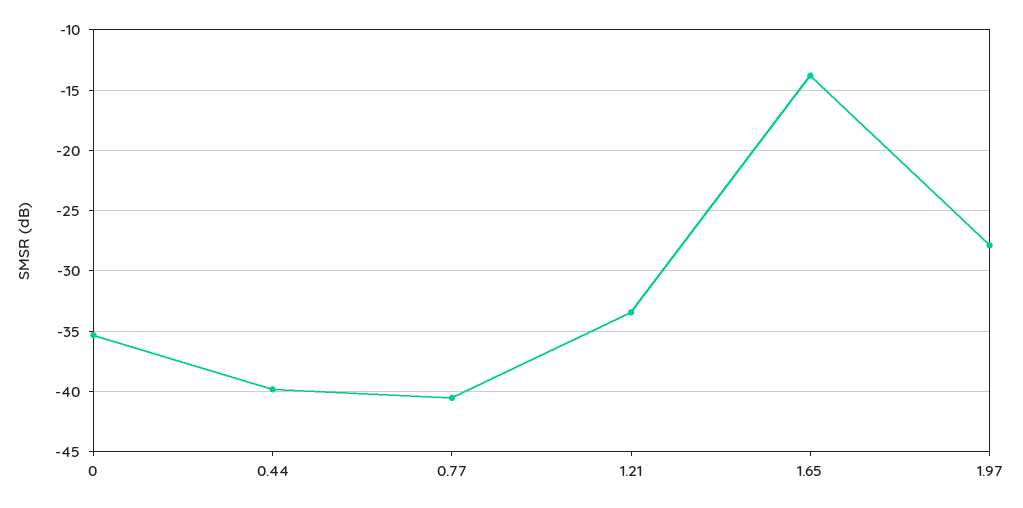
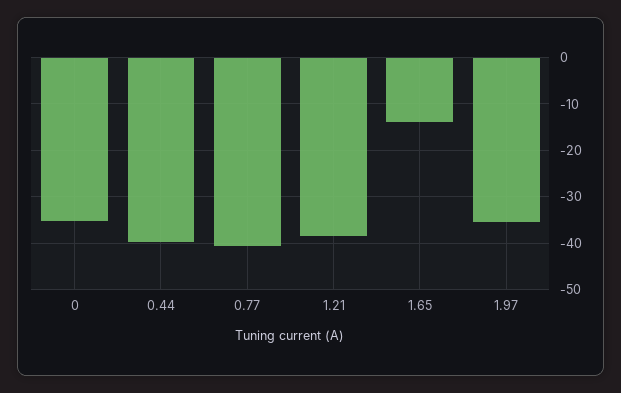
  {
    "0": -35.5,
    "0.44": -40,
    "0.77": -40.5,
-   "1.21": -33.5,
+   "1.21": -38,
    "1.65": -14,
-   "1.97": -28
+   "1.97": -36
  }

